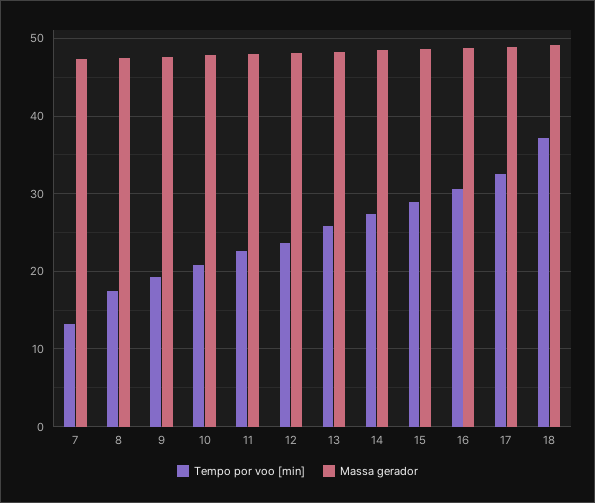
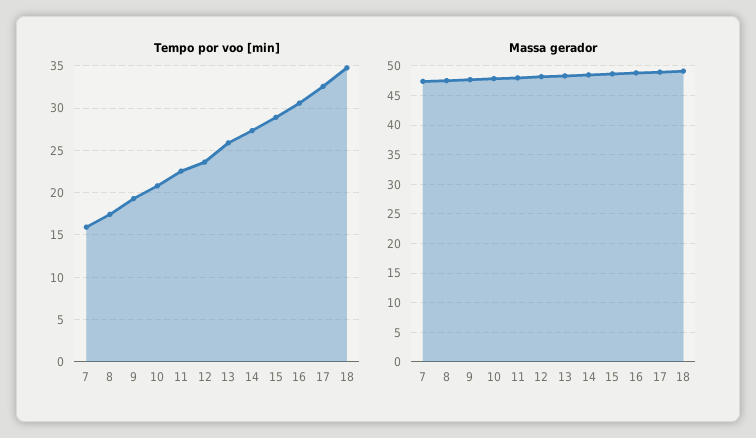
  {
    "Tempo por voo [min]": {
-     "7": 13,
+     "7": 16,
      "8": 17,
      "9": 19,
      "10": 21,
      "11": 23,
      "12": 24,
      "13": 26,
      "14": 27,
      "15": 29,
      "16": 31,
      "17": 33,
-     "18": 37
+     "18": 35
    },
    "Massa gerador": {
      "7": 47,
      "8": 48,
      "9": 48,
      "10": 48,
      "11": 48,
      "12": 48,
      "13": 48,
      "14": 48,
      "15": 49,
      "16": 49,
      "17": 49,
      "18": 49
    }
  }

